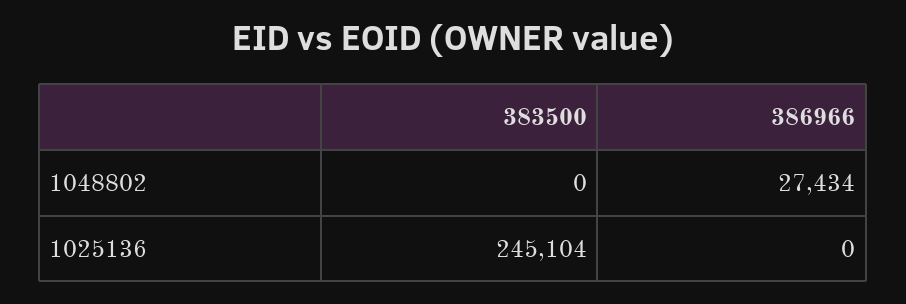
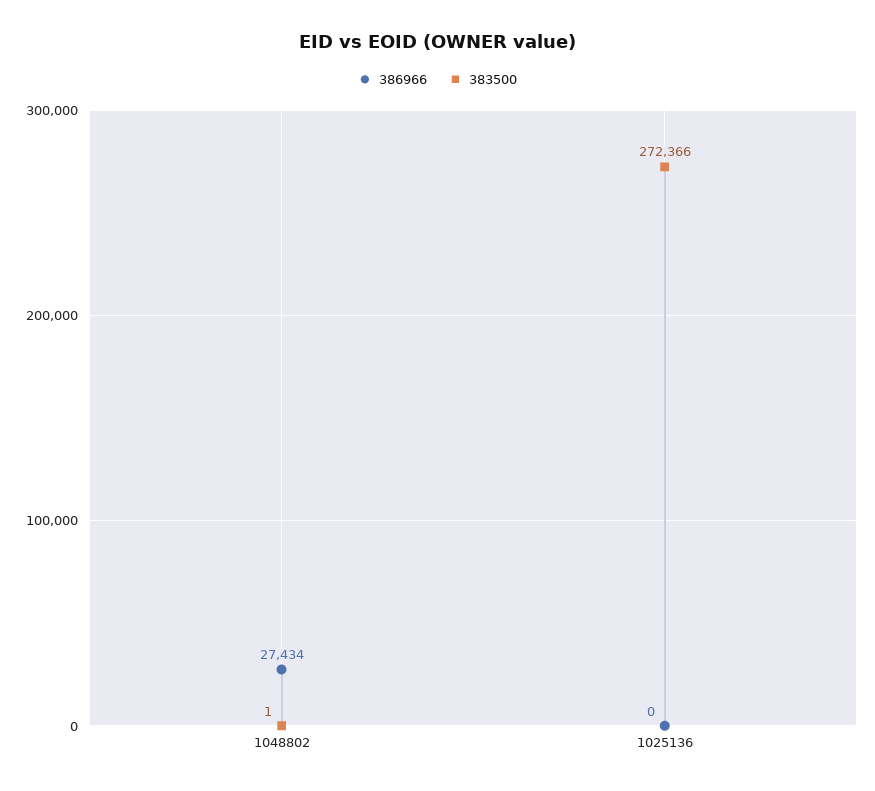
  {
    "383500": {
-     "1048802": 0,
+     "1048802": 1,
-     "1025136": 245104
+     "1025136": 272366
    },
    "386966": {
      "1048802": 27434,
      "1025136": 0
    }
  }

